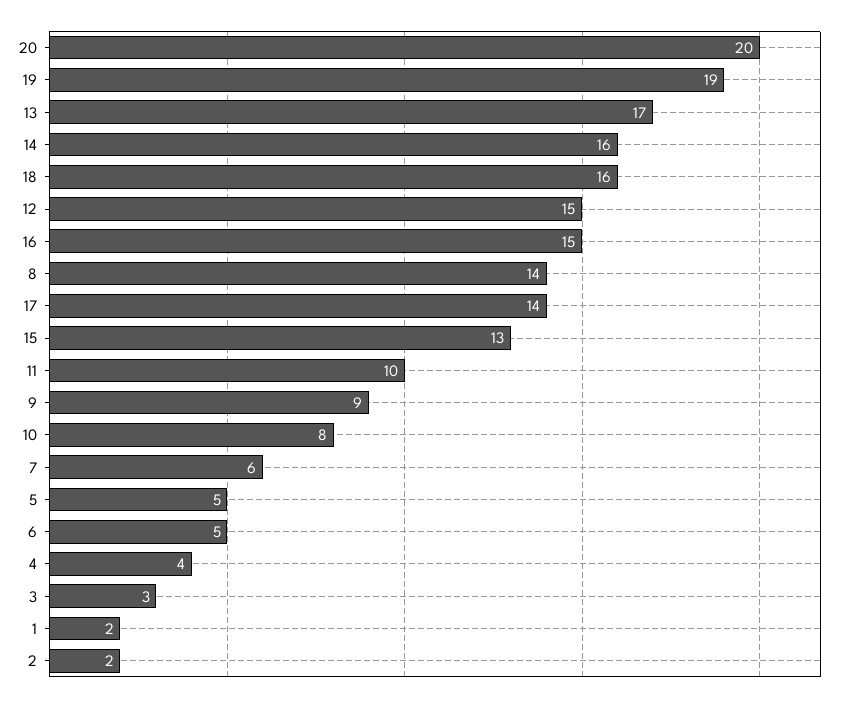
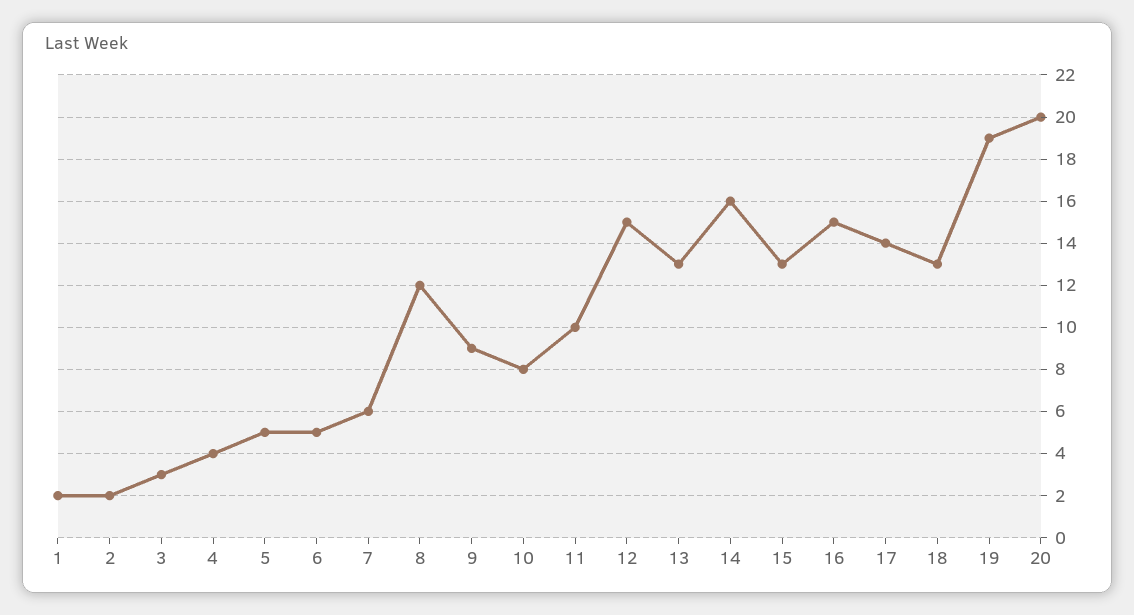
  {
    "20": 20,
    "19": 19,
-   "13": 17,
+   "13": 13,
    "14": 16,
-   "18": 16,
+   "18": 13,
    "12": 15,
    "16": 15,
-   "8": 14,
+   "8": 12,
    "17": 14,
    "15": 13,
    "11": 10,
    "9": 9,
    "10": 8,
    "7": 6,
    "5": 5,
    "6": 5,
    "4": 4,
    "3": 3,
    "1": 2,
    "2": 2
  }

